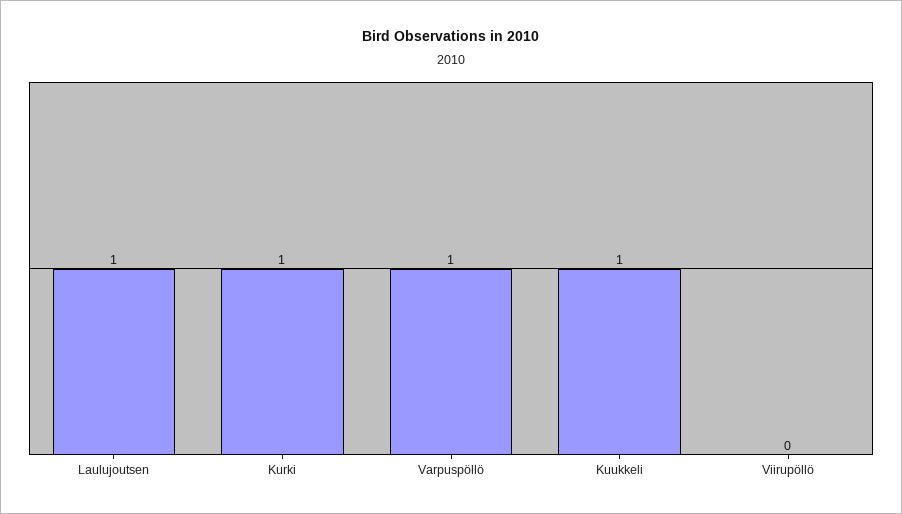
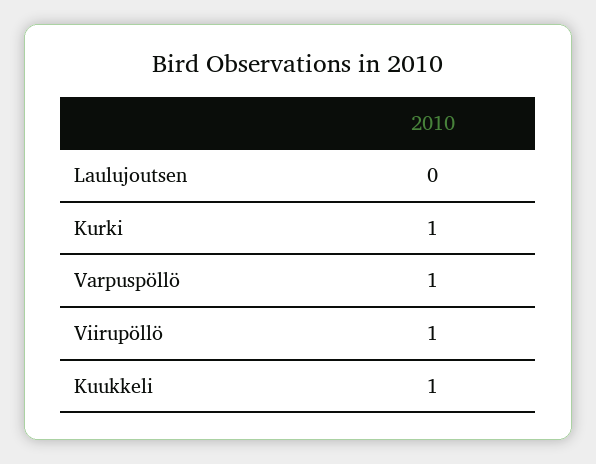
  {
-   "Laulujoutsen": 1,
+   "Laulujoutsen": 0,
    "Kurki": 1,
    "Varpuspöllö": 1,
    "Kuukkeli": 1,
-   "Viirupöllö": 0
+   "Viirupöllö": 1
  }

